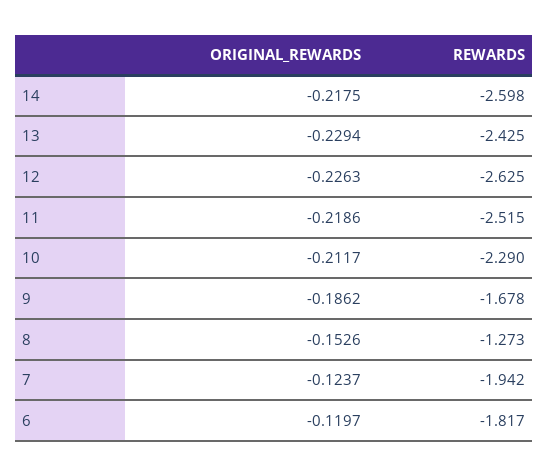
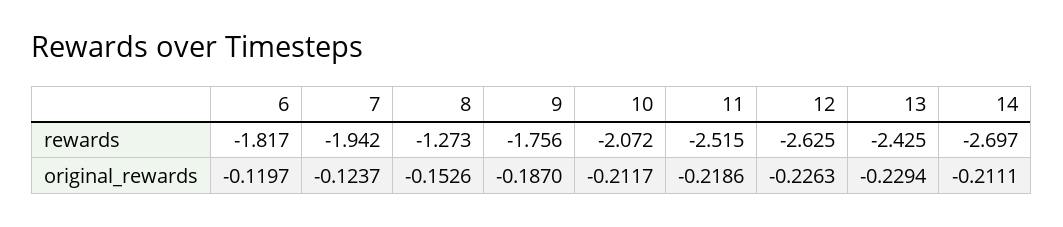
  {
    "ORIGINAL_REWARDS": {
-     "14": -0.2175,
+     "14": -0.2111,
      "13": -0.2294,
      "12": -0.2263,
      "11": -0.2186,
      "10": -0.2117,
-     "9": -0.1862,
+     "9": -0.187,
      "8": -0.1526,
      "7": -0.1237,
      "6": -0.1197
    },
    "REWARDS": {
-     "14": -2.598,
+     "14": -2.697,
      "13": -2.425,
      "12": -2.625,
      "11": -2.515,
-     "10": -2.29,
+     "10": -2.072,
-     "9": -1.678,
+     "9": -1.756,
      "8": -1.273,
      "7": -1.942,
      "6": -1.817
    }
  }

